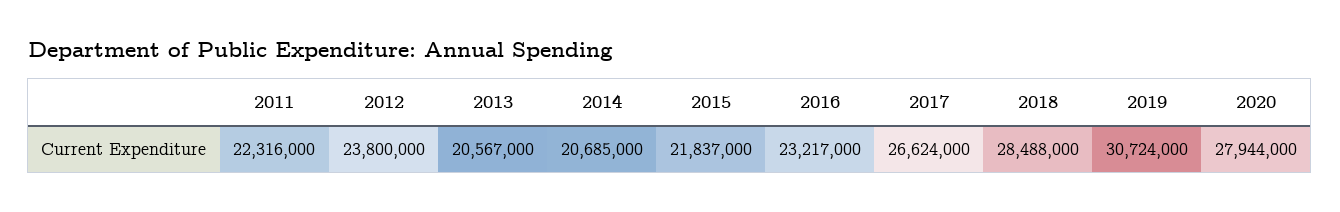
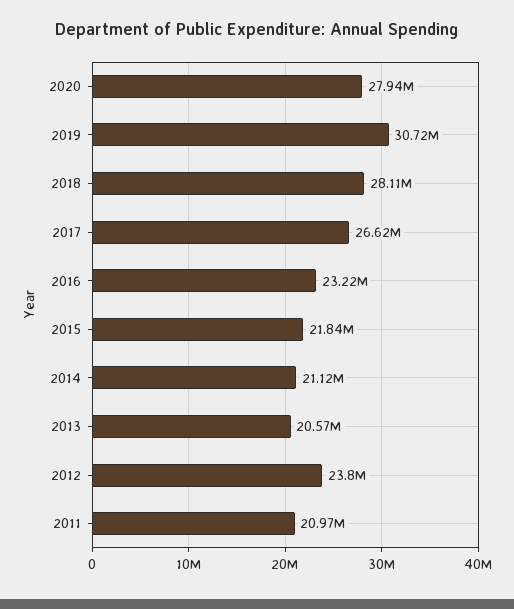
  {
-   "2011": 22316000,
+   "2011": 20970000,
    "2012": 23800000,
    "2013": 20567000,
-   "2014": 20685000,
+   "2014": 21120000,
    "2015": 21837000,
    "2016": 23217000,
    "2017": 26624000,
-   "2018": 28488000,
+   "2018": 28110000,
    "2019": 30724000,
    "2020": 27944000
  }

